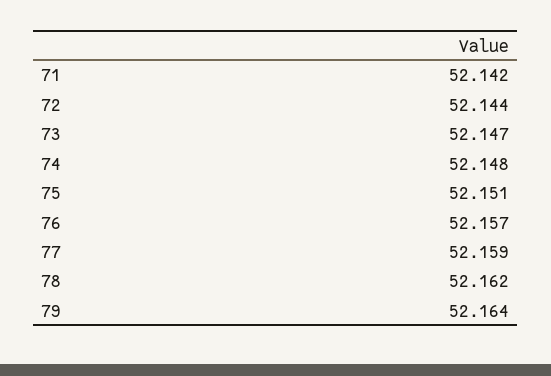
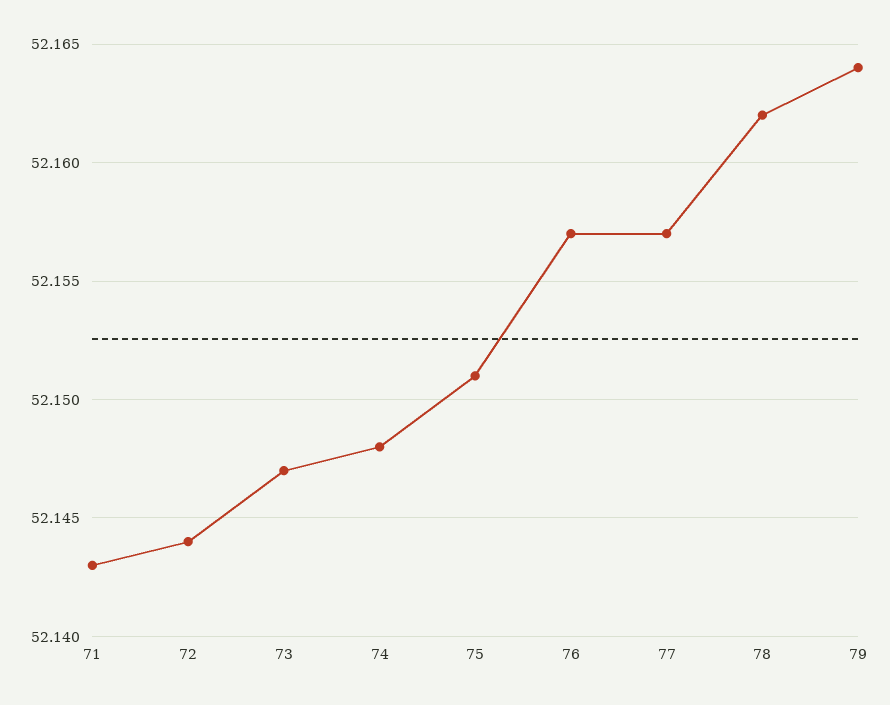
  {
-   "71": 52.142,
+   "71": 52.143,
    "72": 52.144,
    "73": 52.147,
    "74": 52.148,
    "75": 52.151,
    "76": 52.157,
-   "77": 52.159,
+   "77": 52.157,
    "78": 52.162,
    "79": 52.164
  }

